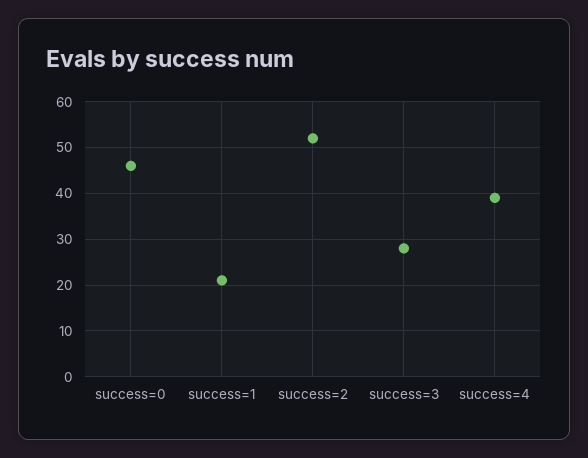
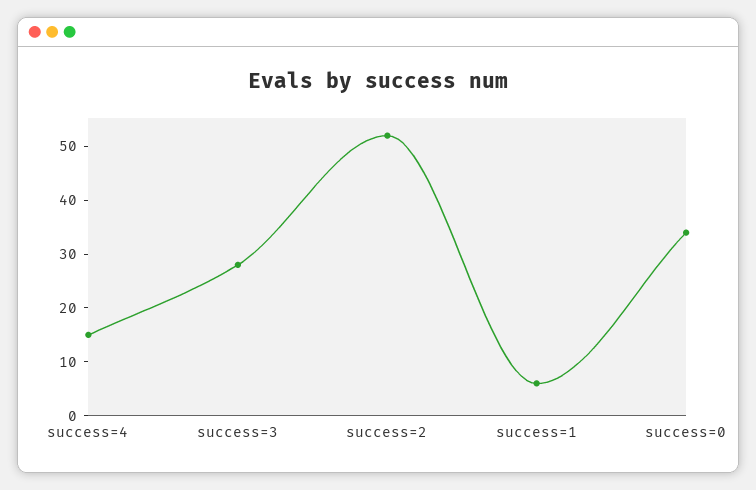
  {
-   "success=0": 45,
+   "success=0": 35,
-   "success=1": 20,
+   "success=1": 5,
    "success=2": 50,
    "success=3": 30,
-   "success=4": 40
+   "success=4": 15
  }

